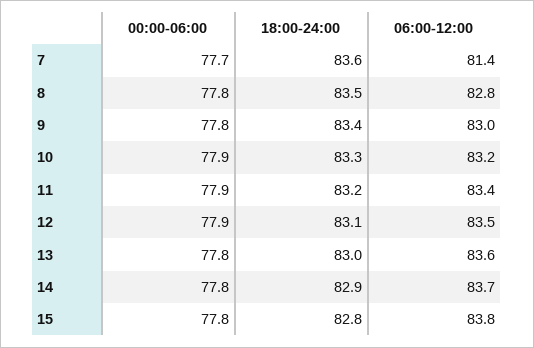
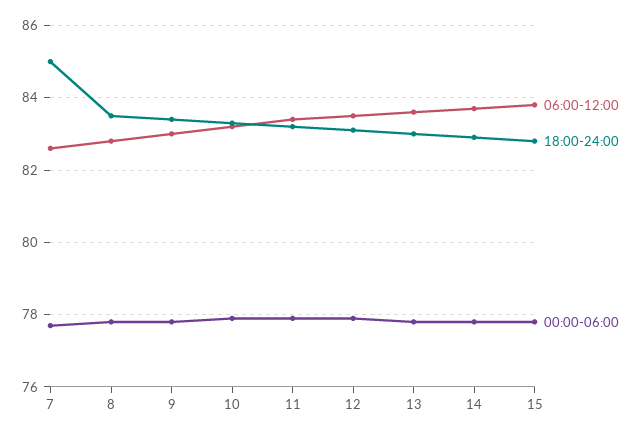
  {
    "00:00-06:00": {
      "7": 77.7,
      "8": 77.8,
      "9": 77.8,
      "10": 77.9,
      "11": 77.9,
      "12": 77.9,
      "13": 77.8,
      "14": 77.8,
      "15": 77.8
    },
    "18:00-24:00": {
-     "7": 83.6,
+     "7": 85,
      "8": 83.5,
      "9": 83.4,
      "10": 83.3,
      "11": 83.2,
      "12": 83.1,
      "13": 83,
      "14": 82.9,
      "15": 82.8
    },
    "06:00-12:00": {
-     "7": 81.4,
+     "7": 82.5,
      "8": 82.8,
      "9": 83,
      "10": 83.2,
      "11": 83.4,
      "12": 83.5,
      "13": 83.6,
      "14": 83.7,
      "15": 83.8
    }
  }

